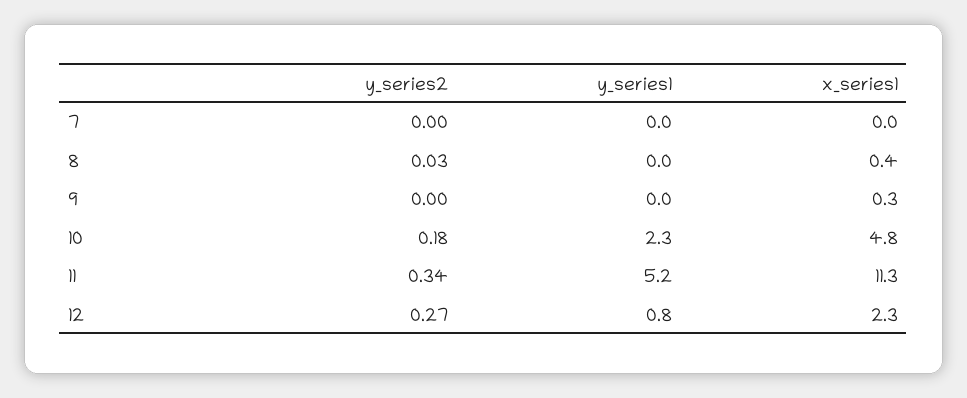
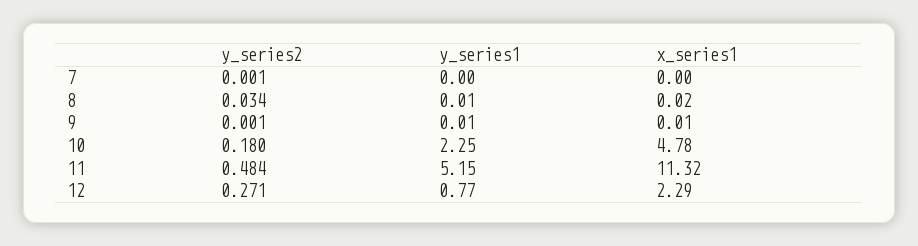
  {
    "y_series2": {
      "7": 0.001,
      "8": 0.034,
      "9": 0.001,
      "10": 0.18,
-     "11": 0.34,
+     "11": 0.484,
      "12": 0.271
    },
    "y_series1": {
      "7": 0,
      "8": 0.01,
      "9": 0.01,
      "10": 2.25,
      "11": 5.15,
      "12": 0.77
    },
    "x_series1": {
      "7": 0,
-     "8": 0.4,
+     "8": 0.02,
-     "9": 0.3,
+     "9": 0.01,
      "10": 4.78,
      "11": 11.32,
      "12": 2.29
    }
  }

